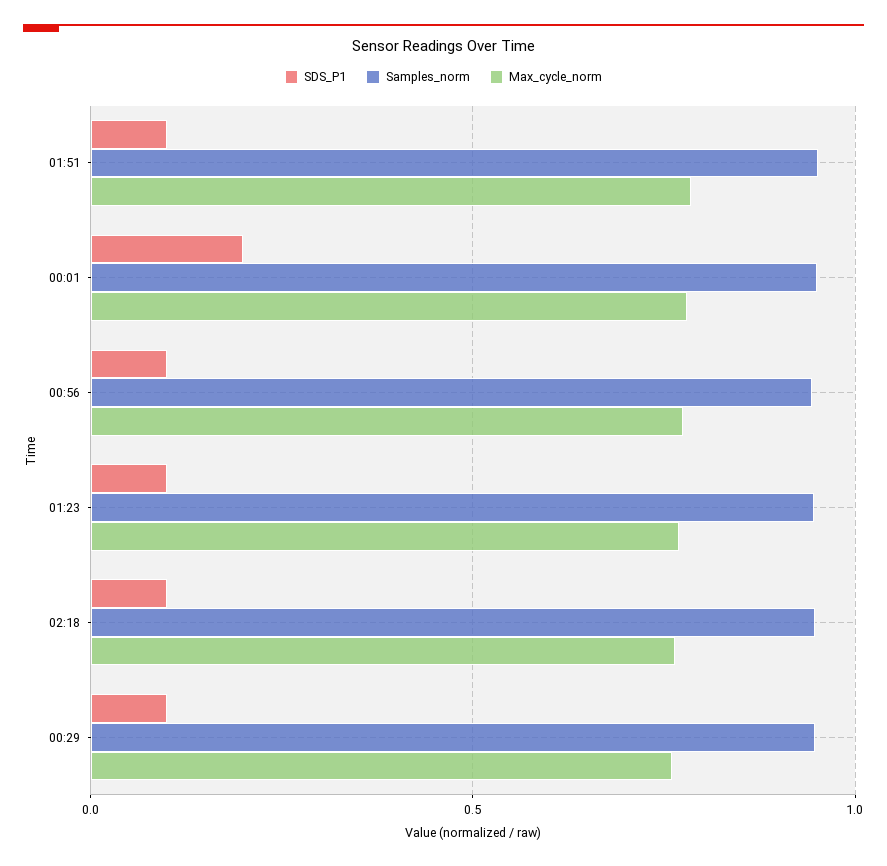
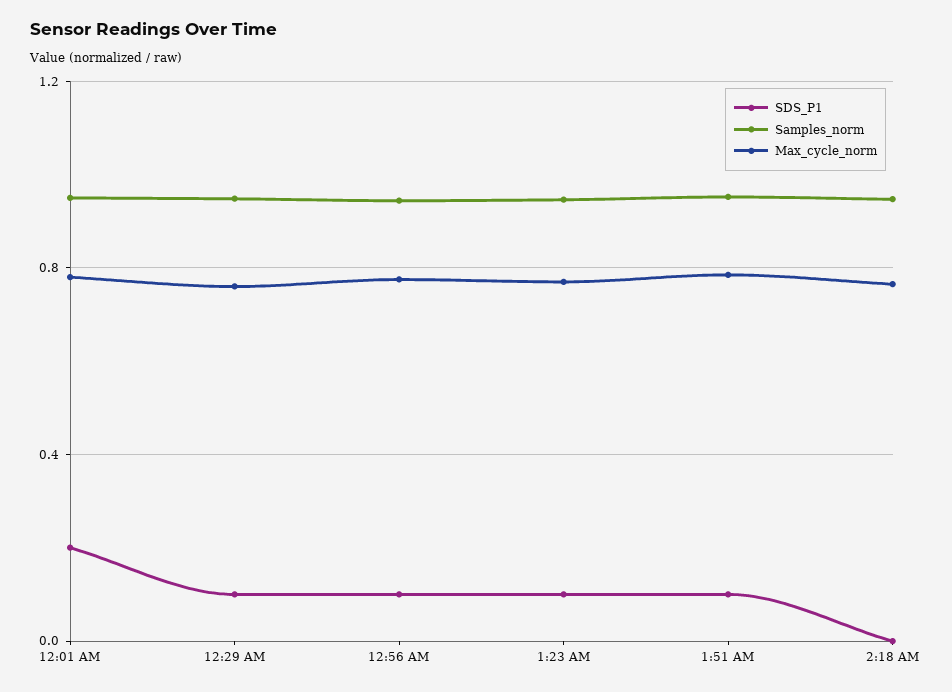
  {
    "SDS_P1": {
      "01:51": 0.1,
      "00:01": 0.2,
      "00:56": 0.1,
      "01:23": 0.1,
-     "02:18": 0.1,
+     "02:18": 0,
      "00:29": 0.1
    },
    "Samples_norm": {
      "01:51": 0.95,
      "00:01": 0.95,
      "00:56": 0.95,
      "01:23": 0.95,
      "02:18": 0.95,
      "00:29": 0.95
    },
    "Max_cycle_norm": {
      "01:51": 0.8,
      "00:01": 0.8,
      "00:56": 0.8,
      "01:23": 0.75,
      "02:18": 0.75,
      "00:29": 0.75
    }
  }

